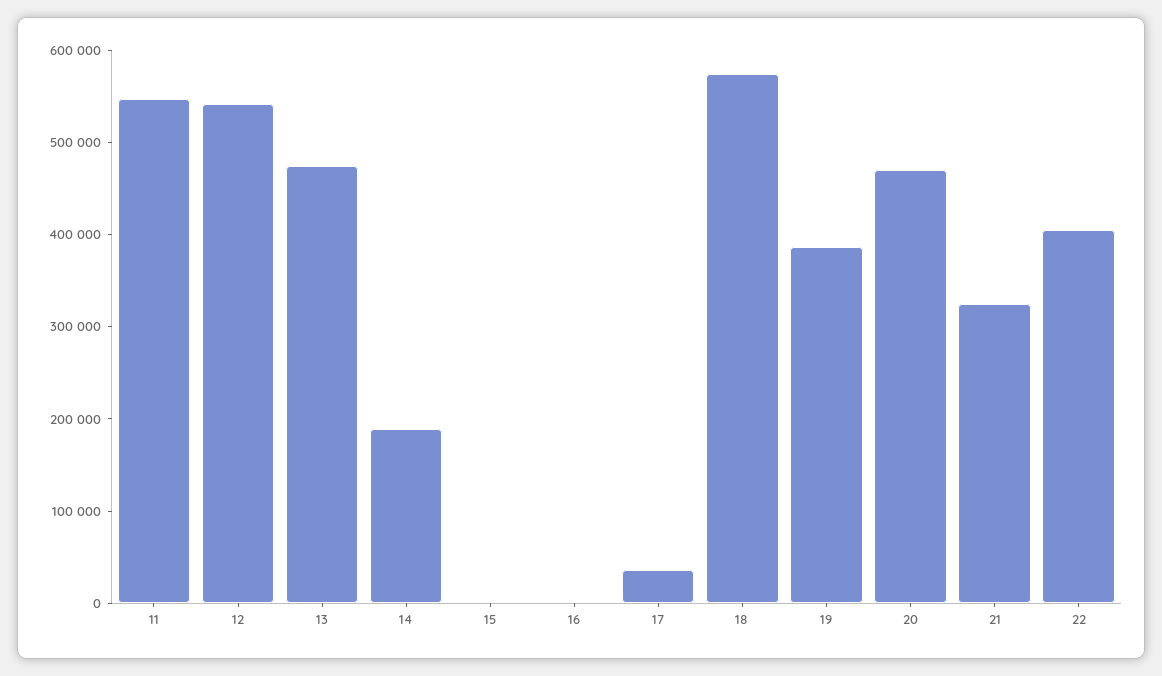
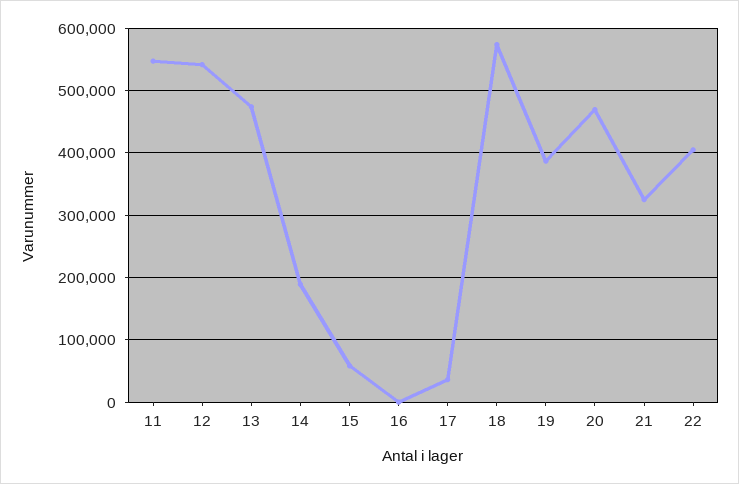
  {
    "11": 550000,
    "12": 540000,
    "13": 470000,
    "14": 190000,
-   "15": 0,
+   "15": 60000,
    "16": 0,
    "17": 40000,
    "18": 570000,
    "19": 390000,
    "20": 470000,
    "21": 330000,
    "22": 400000
  }

